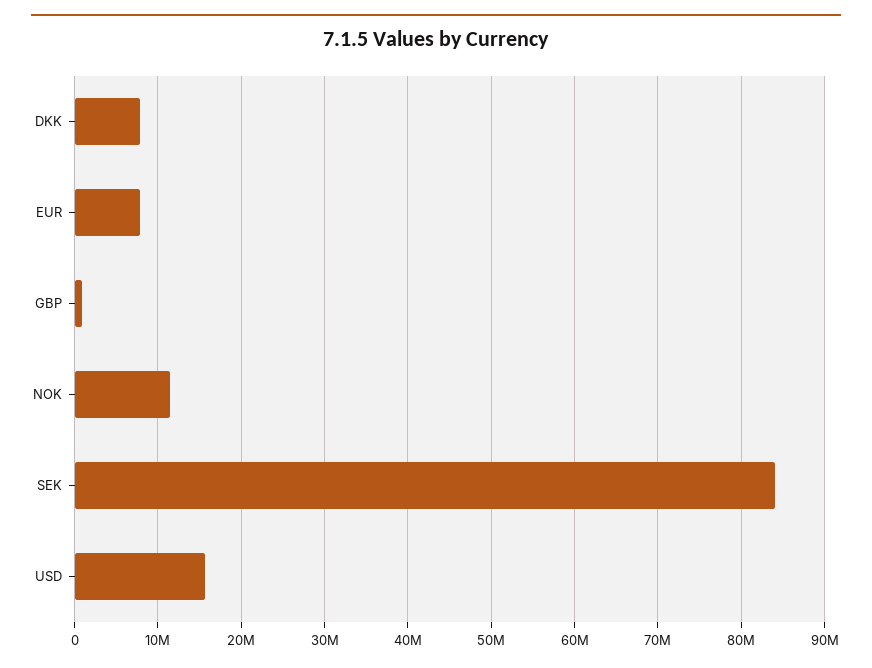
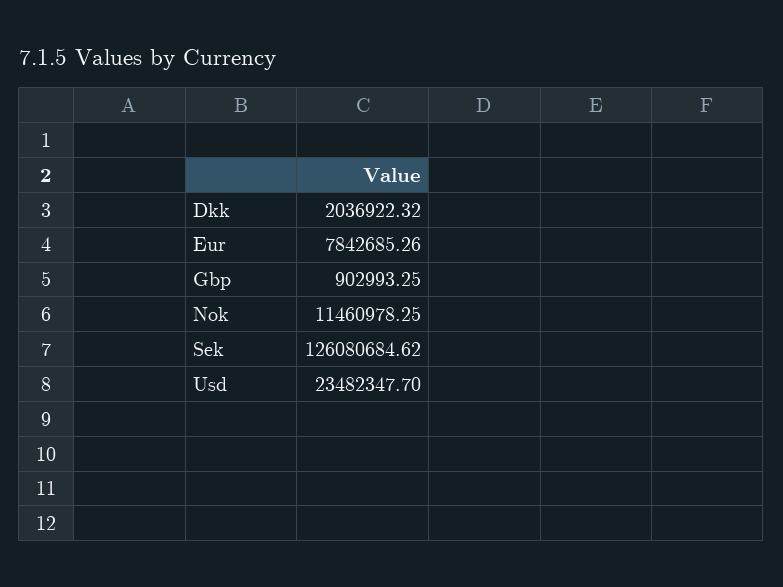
  {
-   "DKK": 8000000,
+   "DKK": 2036922.32,
    "EUR": 7842685.26,
    "GBP": 902993.25,
    "NOK": 11460978.25,
-   "SEK": 84000000,
+   "SEK": 126080684.62,
-   "USD": 16000000
+   "USD": 23482347.7
  }

